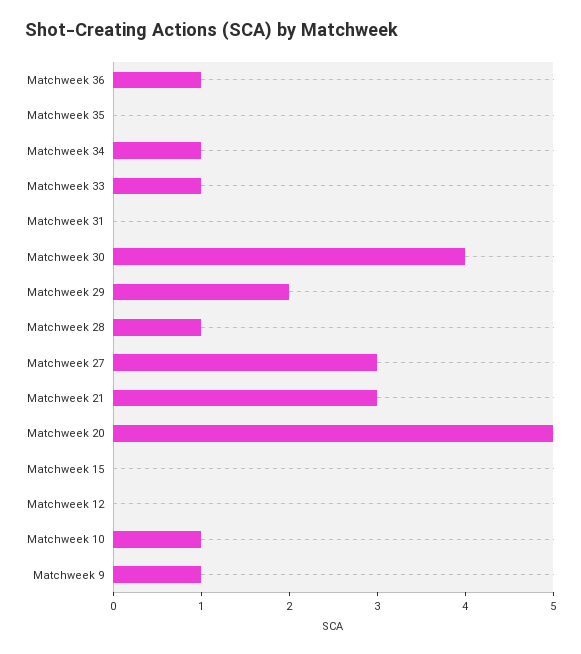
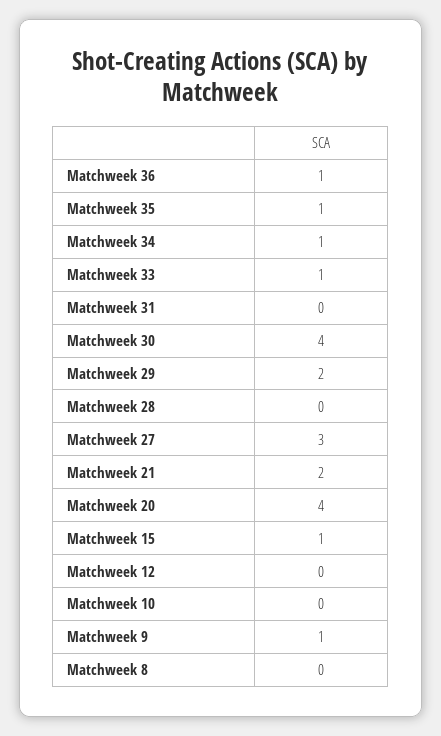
  {
    "Matchweek 36": 1,
-   "Matchweek 35": 0,
+   "Matchweek 35": 1,
    "Matchweek 34": 1,
    "Matchweek 33": 1,
    "Matchweek 31": 0,
    "Matchweek 30": 4,
    "Matchweek 29": 2,
-   "Matchweek 28": 1,
+   "Matchweek 28": 0,
    "Matchweek 27": 3,
-   "Matchweek 21": 3,
+   "Matchweek 21": 2,
-   "Matchweek 20": 5,
+   "Matchweek 20": 4,
-   "Matchweek 15": 0,
+   "Matchweek 15": 1,
    "Matchweek 12": 0,
-   "Matchweek 10": 1,
+   "Matchweek 10": 0,
-   "Matchweek 9": 1
+   "Matchweek 9": 1,
+   "Matchweek 8": 0
  }

